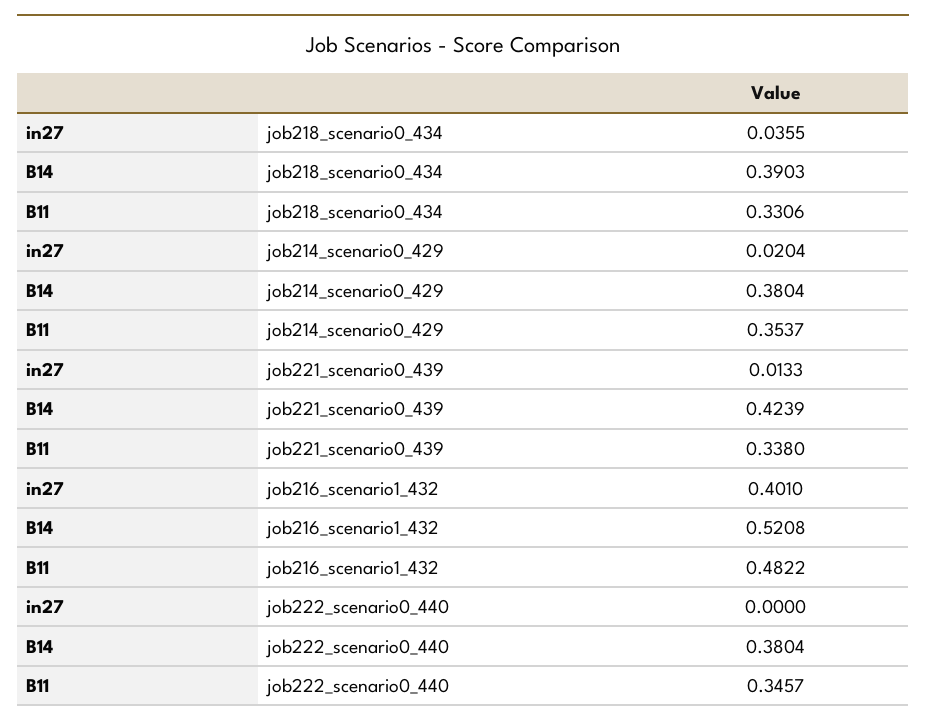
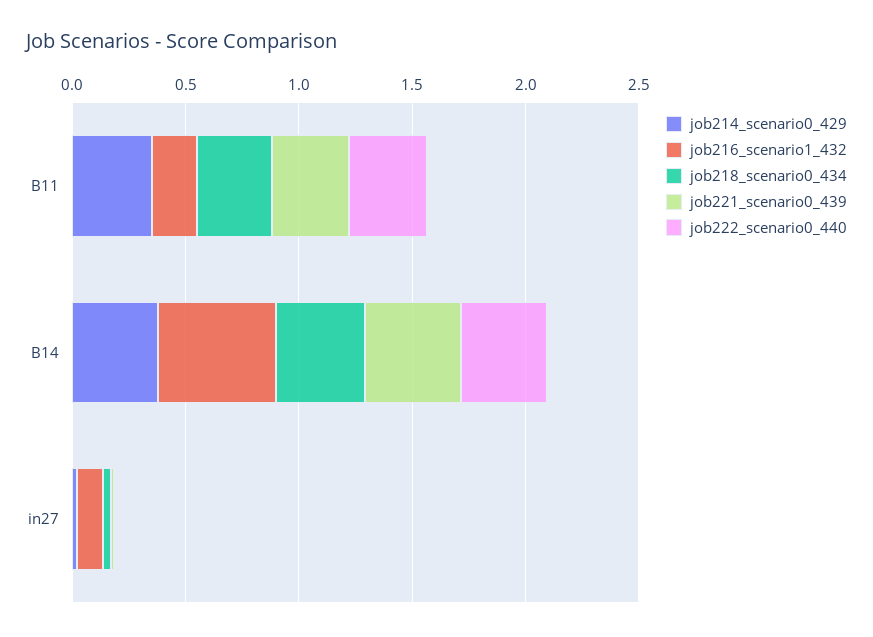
  {
    "job218_scenario0_434": {
      "in27": 0.0355,
      "B14": 0.3903,
      "B11": 0.3306
    },
    "job214_scenario0_429": {
      "in27": 0.0204,
      "B14": 0.3804,
      "B11": 0.3537
    },
    "job221_scenario0_439": {
      "in27": 0.0133,
      "B14": 0.4239,
      "B11": 0.338
    },
    "job216_scenario1_432": {
-     "in27": 0.401,
+     "in27": 0.1,
      "B14": 0.5208,
-     "B11": 0.4822
+     "B11": 0.2
    },
    "job222_scenario0_440": {
      "in27": 0,
      "B14": 0.3804,
      "B11": 0.3457
    }
  }

